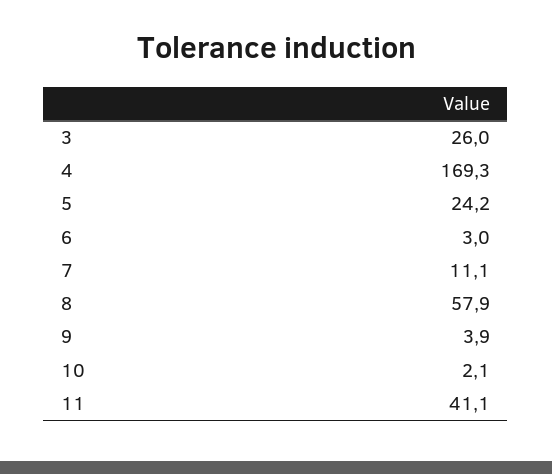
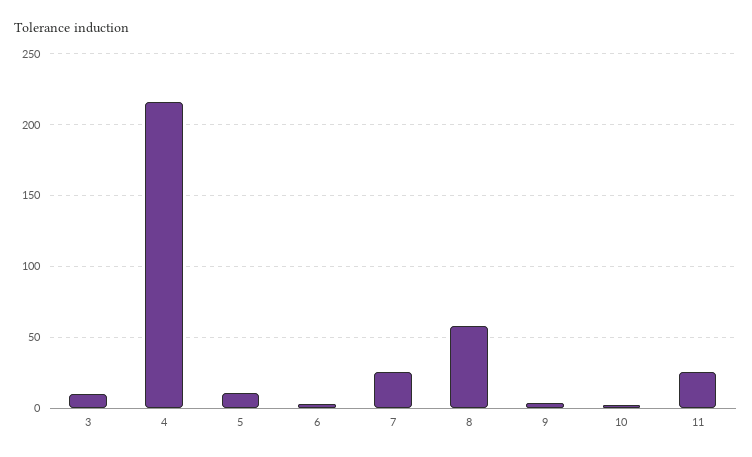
  {
-   "3": 26,
+   "3": 10,
-   "4": 169.3,
+   "4": 215,
-   "5": 24.2,
+   "5": 10,
    "6": 3,
-   "7": 11.1,
+   "7": 25,
    "8": 57.9,
    "9": 3.9,
    "10": 2.1,
-   "11": 41.1
+   "11": 25
  }

